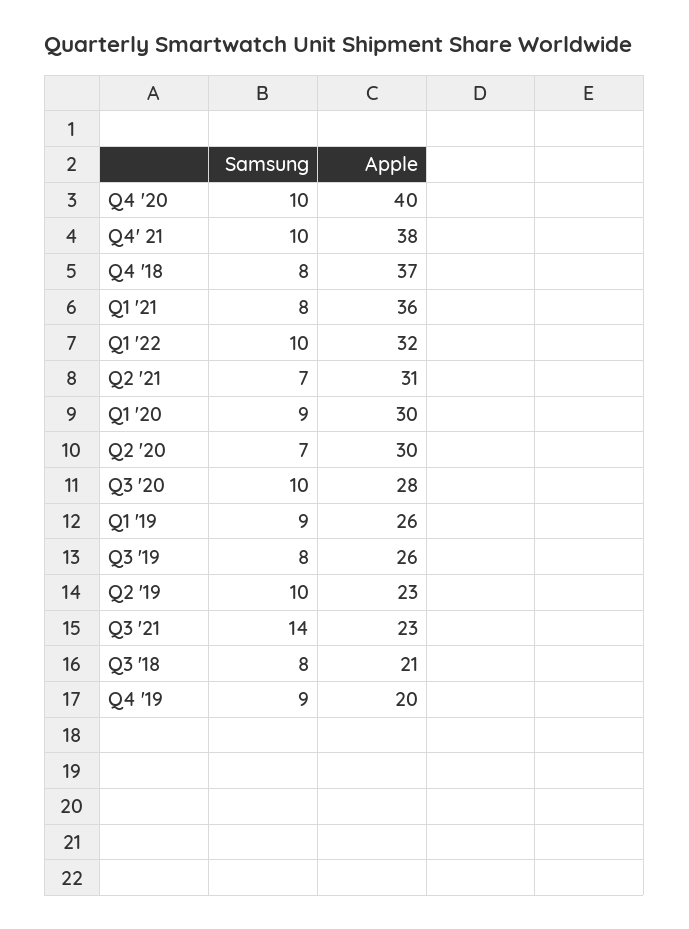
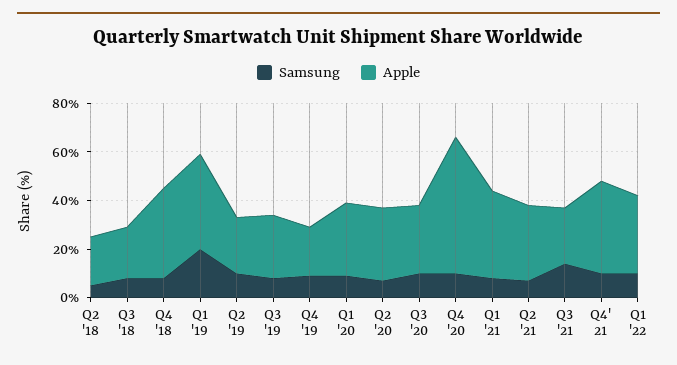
  {
    "Samsung": {
      "Q4 '20": 10,
      "Q4' 21": 10,
      "Q4 '18": 8,
      "Q1 '21": 8,
      "Q1 '22": 10,
      "Q2 '21": 7,
      "Q1 '20": 9,
      "Q2 '20": 7,
      "Q3 '20": 10,
-     "Q1 '19": 9,
+     "Q1 '19": 20,
      "Q3 '19": 8,
      "Q2 '19": 10,
      "Q3 '21": 14,
      "Q3 '18": 8,
-     "Q4 '19": 9
+     "Q4 '19": 9,
+     "Q2 '18": 5
    },
    "Apple": {
-     "Q4 '20": 40,
+     "Q4 '20": 55,
      "Q4' 21": 38,
      "Q4 '18": 37,
      "Q1 '21": 36,
      "Q1 '22": 32,
      "Q2 '21": 31,
      "Q1 '20": 30,
      "Q2 '20": 30,
      "Q3 '20": 28,
-     "Q1 '19": 26,
+     "Q1 '19": 40,
      "Q3 '19": 26,
      "Q2 '19": 23,
      "Q3 '21": 23,
      "Q3 '18": 21,
-     "Q4 '19": 20
+     "Q4 '19": 20,
+     "Q2 '18": 20
    }
  }

